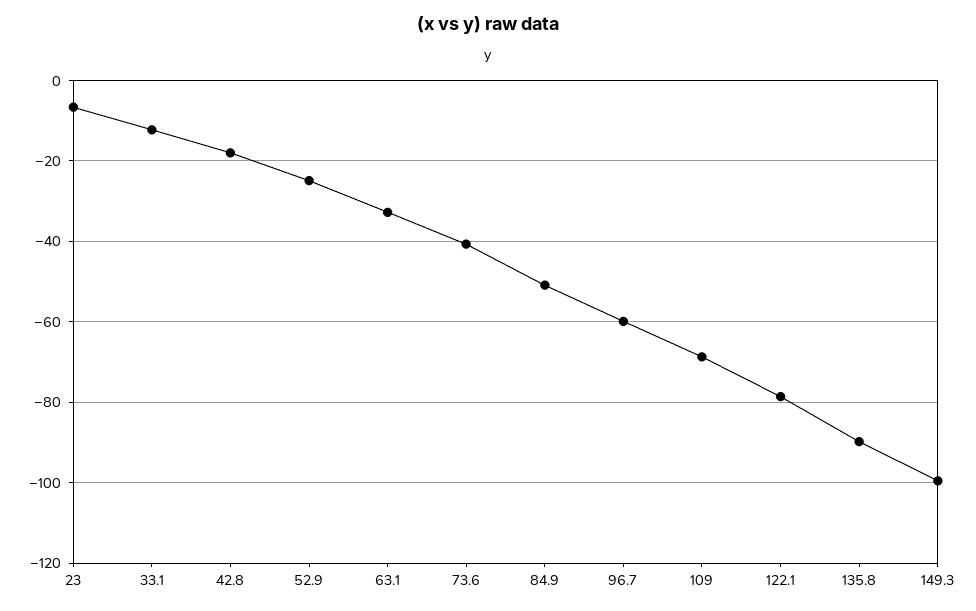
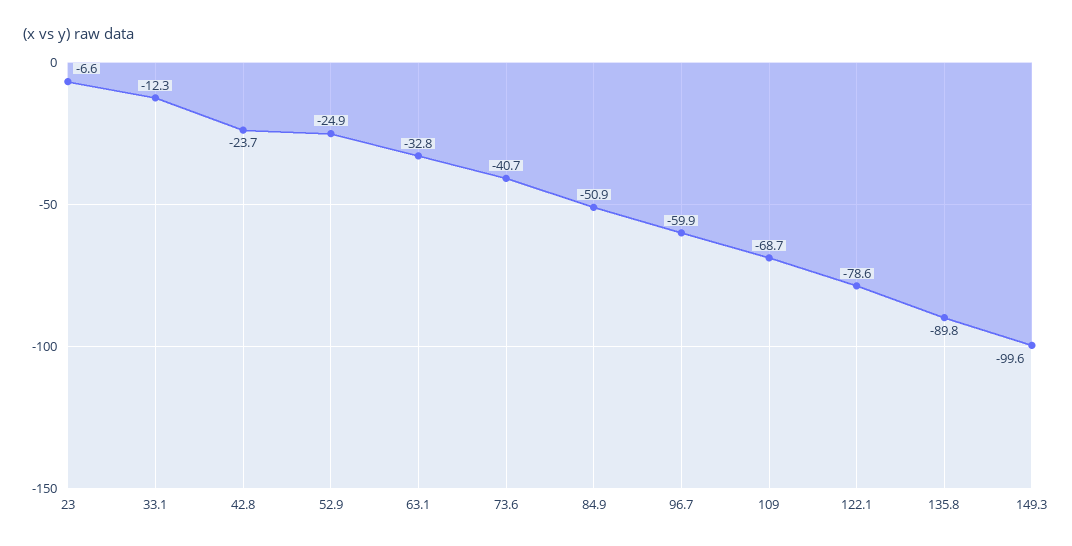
  {
    "23": -6.6,
    "33.1": -12.3,
-   "42.8": -18,
+   "42.8": -23.7,
    "52.9": -24.9,
    "63.1": -32.8,
    "73.6": -40.7,
    "84.9": -50.9,
    "96.7": -59.9,
    "109": -68.7,
    "122.1": -78.6,
    "135.8": -89.8,
    "149.3": -99.6
  }

